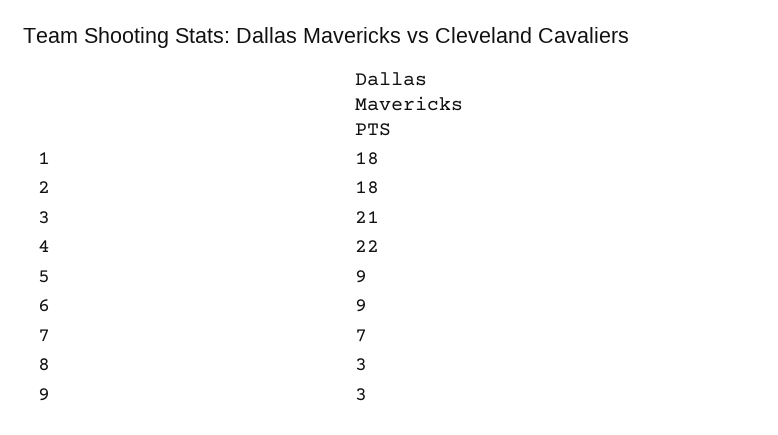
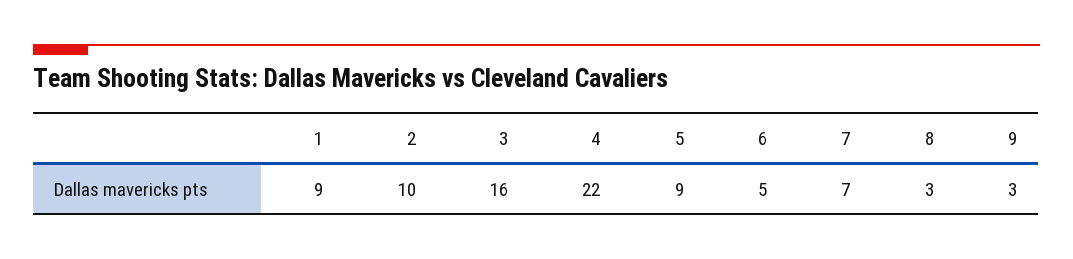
  {
-   "1": 18,
+   "1": 9,
-   "2": 18,
+   "2": 10,
-   "3": 21,
+   "3": 16,
    "4": 22,
    "5": 9,
-   "6": 9,
+   "6": 5,
    "7": 7,
    "8": 3,
    "9": 3
  }

